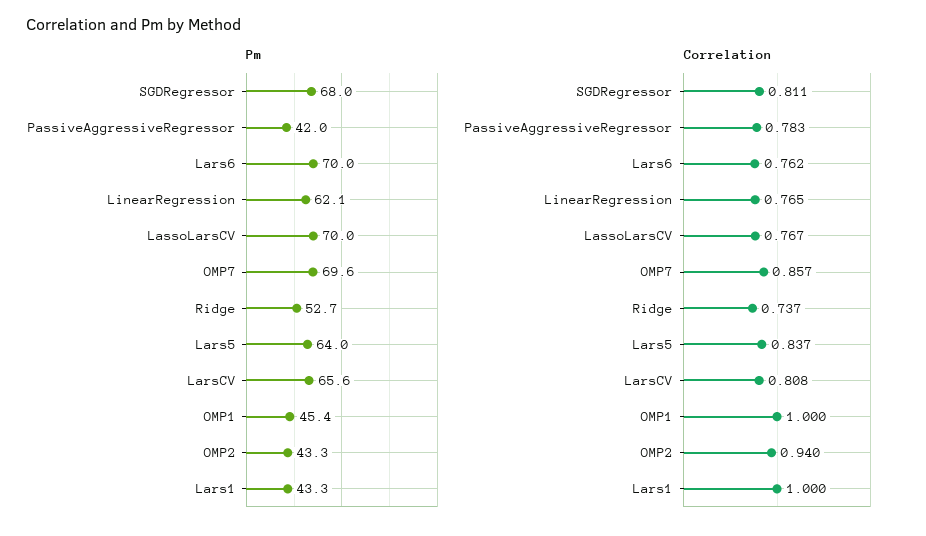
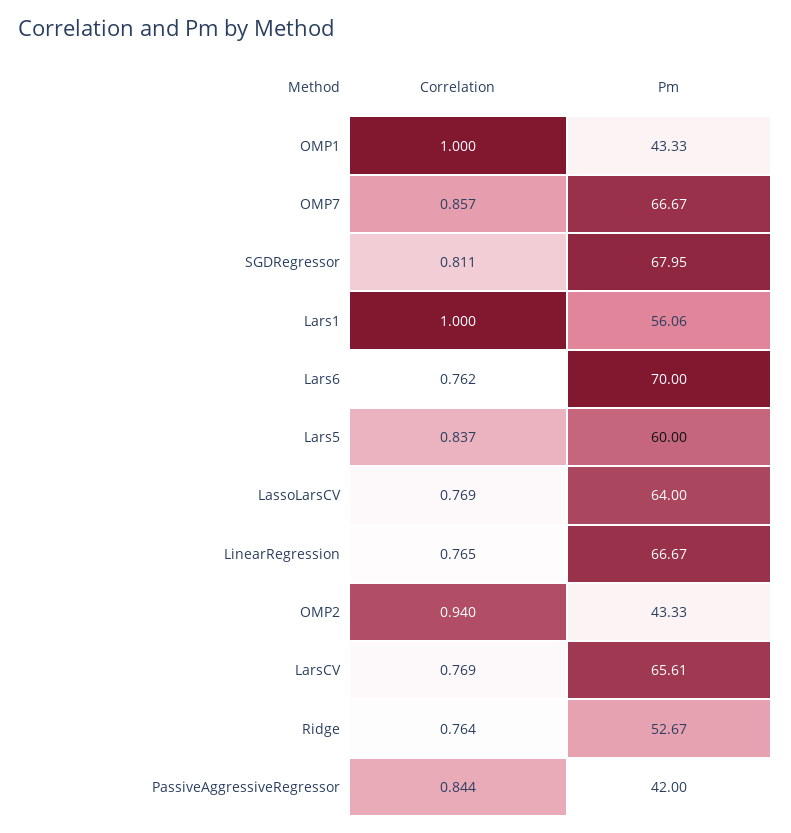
  {
    "Pm": {
      "SGDRegressor": 67.95,
      "PassiveAggressiveRegressor": 42,
      "Lars6": 70,
-     "LinearRegression": 62.1,
+     "LinearRegression": 66.67,
-     "LassoLarsCV": 70,
+     "LassoLarsCV": 64,
-     "OMP7": 69.6,
+     "OMP7": 66.67,
      "Ridge": 52.67,
-     "Lars5": 64,
+     "Lars5": 60,
      "LarsCV": 65.61,
-     "OMP1": 45.4,
+     "OMP1": 43.33,
      "OMP2": 43.33,
-     "Lars1": 43.3
+     "Lars1": 56.06
    },
    "Correlation": {
      "SGDRegressor": 0.811,
-     "PassiveAggressiveRegressor": 0.783,
+     "PassiveAggressiveRegressor": 0.844,
      "Lars6": 0.762,
      "LinearRegression": 0.765,
-     "LassoLarsCV": 0.767,
+     "LassoLarsCV": 0.769,
      "OMP7": 0.857,
-     "Ridge": 0.737,
+     "Ridge": 0.764,
      "Lars5": 0.837,
-     "LarsCV": 0.808,
+     "LarsCV": 0.769,
      "OMP1": 1,
      "OMP2": 0.94,
      "Lars1": 1
    }
  }

